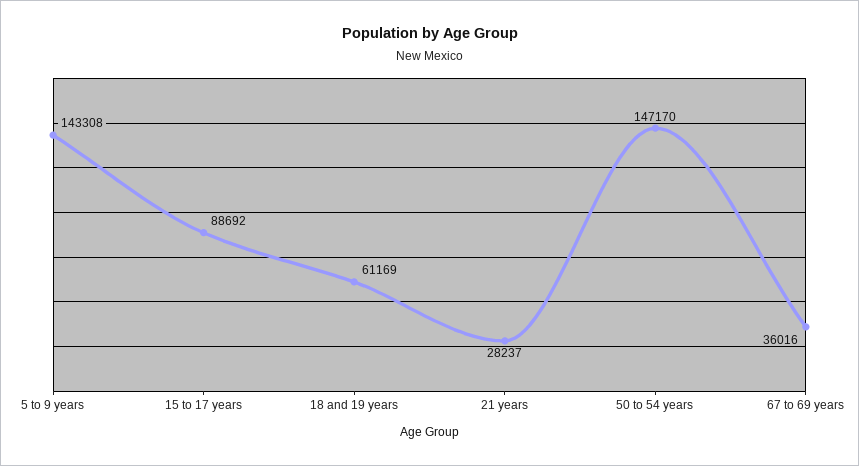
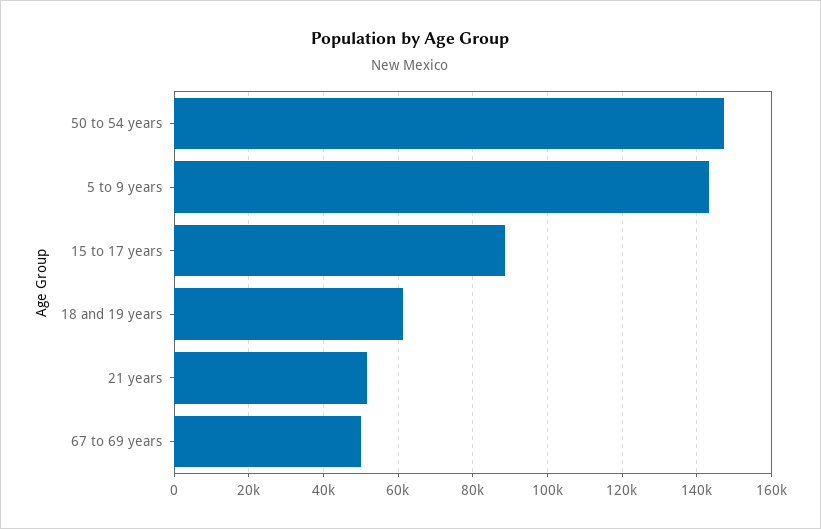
  {
    "5 to 9 years": 143308,
    "15 to 17 years": 88692,
    "18 and 19 years": 61169,
-   "21 years": 28237,
+   "21 years": 52000,
    "50 to 54 years": 147170,
-   "67 to 69 years": 36016
+   "67 to 69 years": 50000
  }

